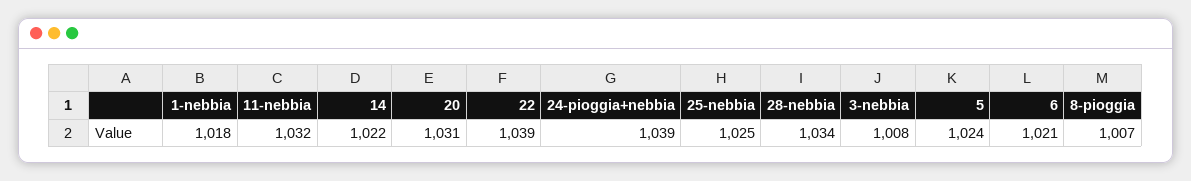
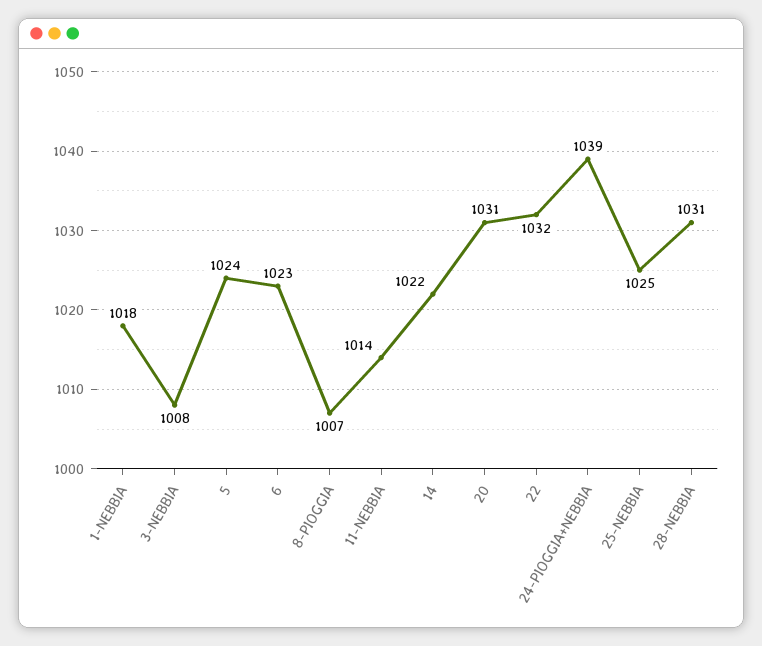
  {
    "1-nebbia": 1018,
-   "11-nebbia": 1032,
+   "11-nebbia": 1014,
    "14": 1022,
    "20": 1031,
-   "22": 1039,
+   "22": 1032,
    "24-pioggia+nebbia": 1039,
    "25-nebbia": 1025,
-   "28-nebbia": 1034,
+   "28-nebbia": 1031,
    "3-nebbia": 1008,
    "5": 1024,
-   "6": 1021,
+   "6": 1023,
    "8-pioggia": 1007
  }

